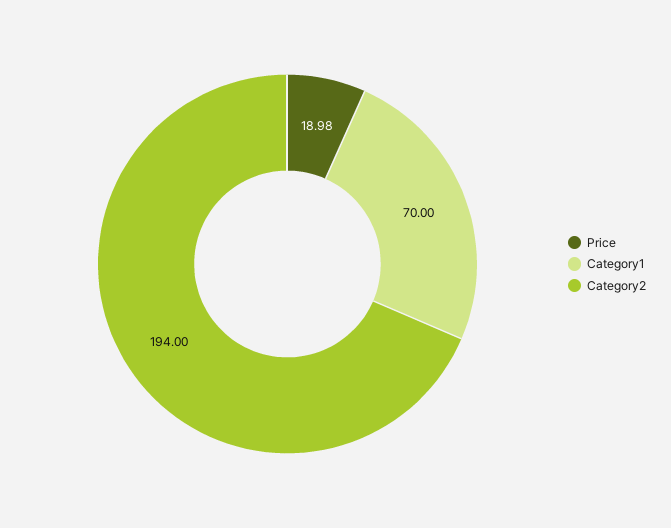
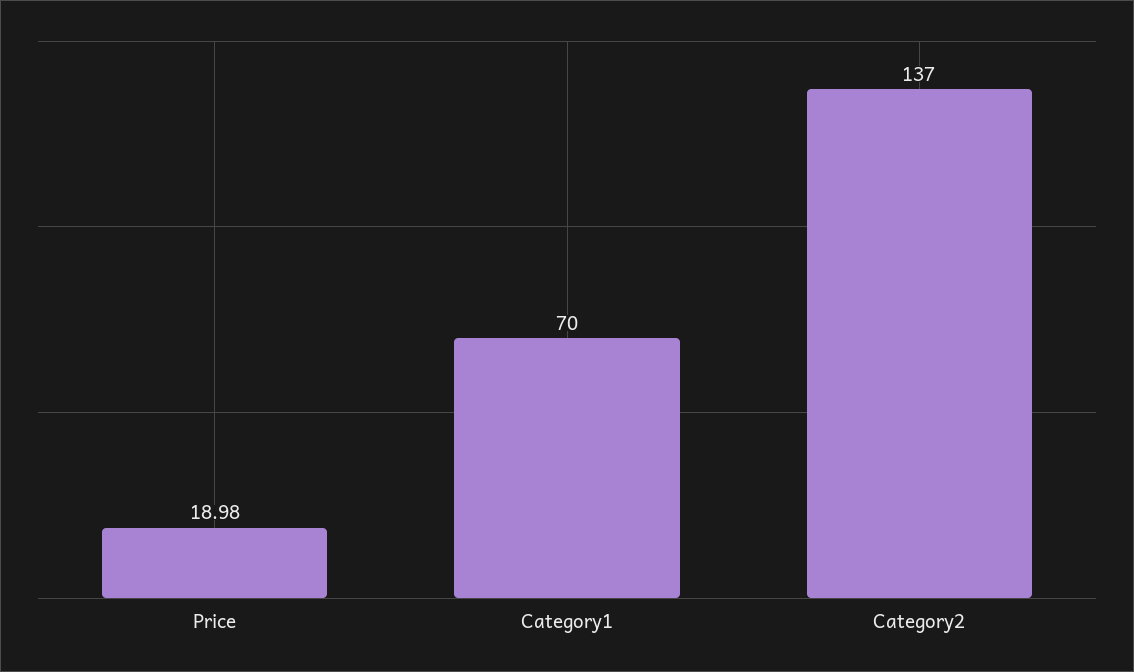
  {
    "Price": 18.98,
    "Category1": 70,
-   "Category2": 194
+   "Category2": 137
  }

